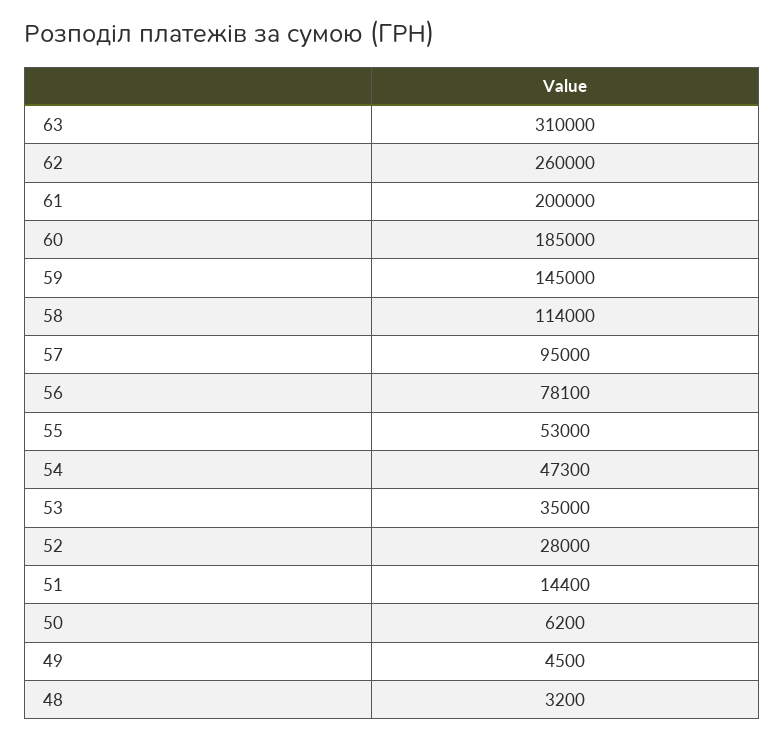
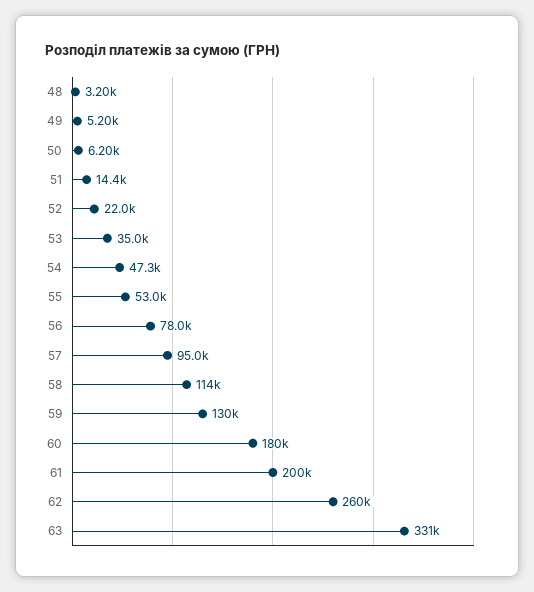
  {
-   "63": 310000,
+   "63": 331000,
    "62": 260000,
    "61": 200000,
-   "60": 185000,
+   "60": 180000,
-   "59": 145000,
+   "59": 130000,
    "58": 114000,
    "57": 95000,
-   "56": 78100,
+   "56": 78000,
    "55": 53000,
    "54": 47300,
    "53": 35000,
-   "52": 28000,
+   "52": 22000,
    "51": 14400,
    "50": 6200,
-   "49": 4500,
+   "49": 5200,
    "48": 3200
  }

